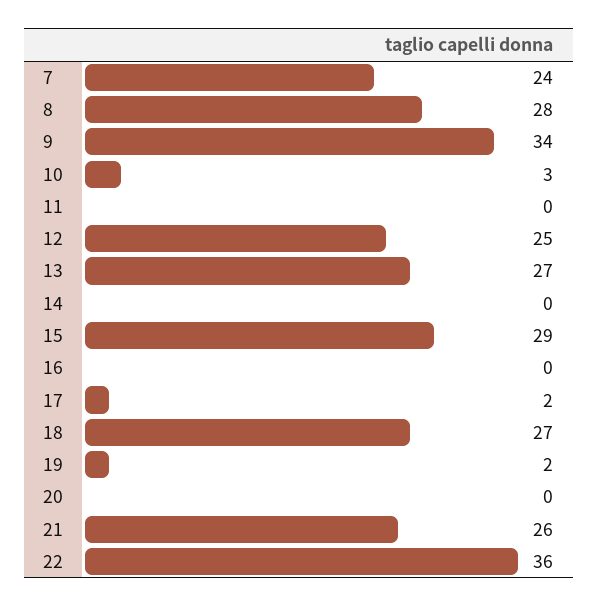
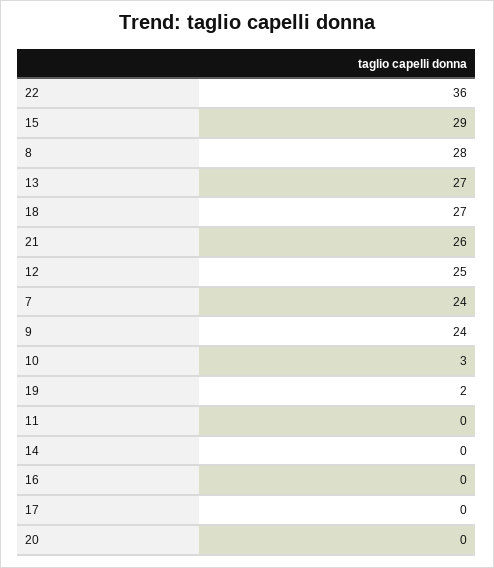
  {
    "7": 24,
    "8": 28,
-   "9": 34,
+   "9": 24,
    "10": 3,
    "11": 0,
    "12": 25,
    "13": 27,
    "14": 0,
    "15": 29,
    "16": 0,
-   "17": 2,
+   "17": 0,
    "18": 27,
    "19": 2,
    "20": 0,
    "21": 26,
    "22": 36
  }

